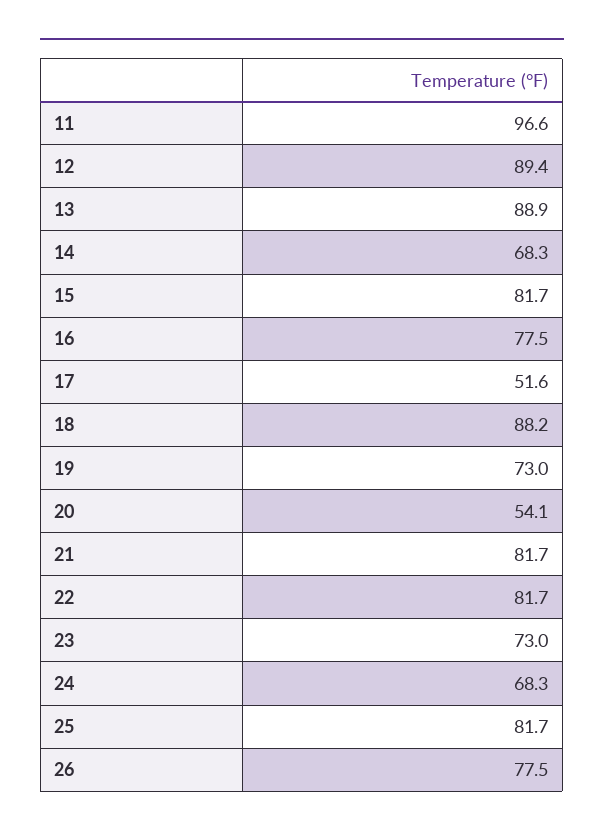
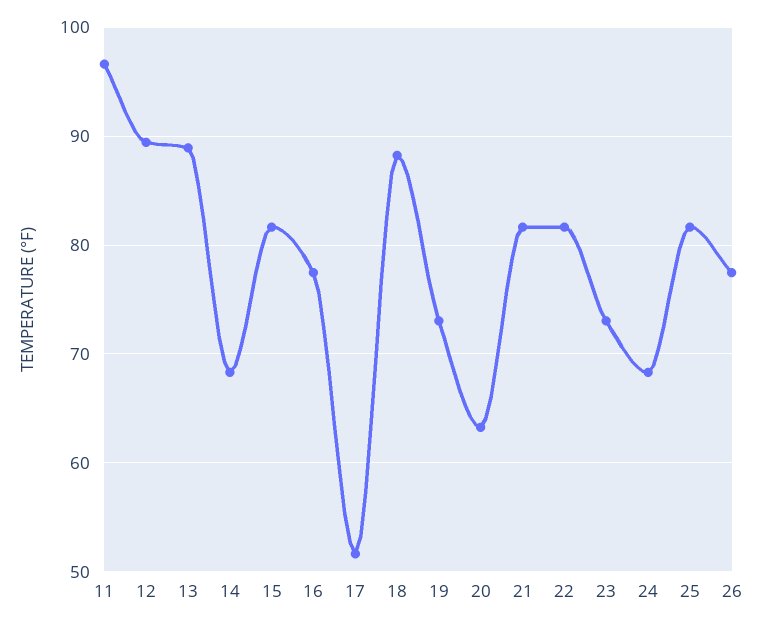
  {
    "11": 96.6,
    "12": 89.4,
    "13": 88.9,
    "14": 68.3,
    "15": 81.7,
    "16": 77.5,
    "17": 51.6,
    "18": 88.2,
    "19": 73,
-   "20": 54.1,
+   "20": 63,
    "21": 81.7,
    "22": 81.7,
    "23": 73,
    "24": 68.3,
    "25": 81.7,
    "26": 77.5
  }

